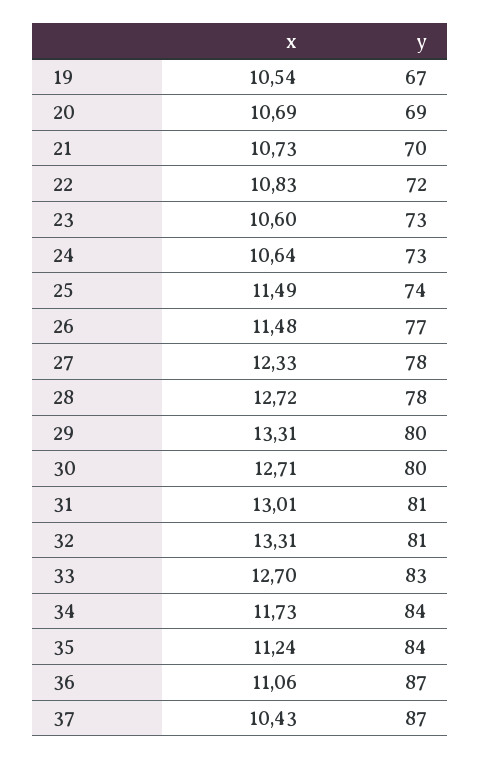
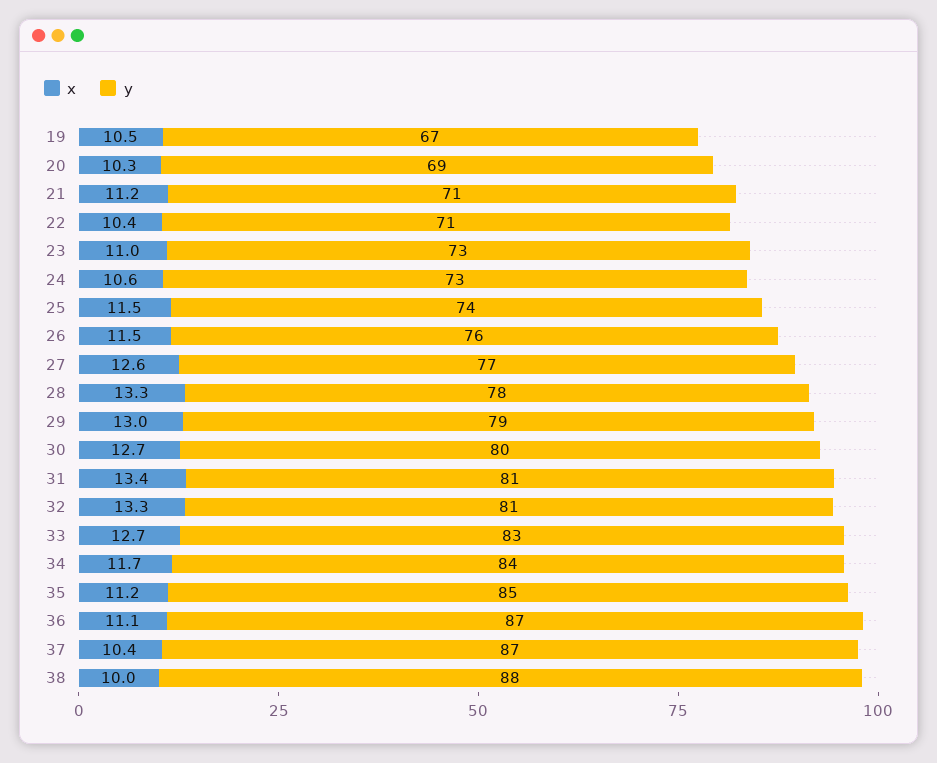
  {
    "x": {
      "19": 10.54,
-     "20": 10.69,
+     "20": 10.3,
-     "21": 10.73,
+     "21": 11.2,
-     "22": 10.83,
+     "22": 10.4,
-     "23": 10.6,
+     "23": 11,
      "24": 10.64,
      "25": 11.49,
      "26": 11.48,
-     "27": 12.33,
+     "27": 12.6,
-     "28": 12.72,
+     "28": 13.3,
-     "29": 13.31,
+     "29": 13,
      "30": 12.71,
-     "31": 13.01,
+     "31": 13.4,
      "32": 13.31,
      "33": 12.7,
      "34": 11.73,
      "35": 11.24,
      "36": 11.06,
-     "37": 10.43
+     "37": 10.43,
+     "38": 10
    },
    "y": {
      "19": 67,
      "20": 69,
-     "21": 70,
+     "21": 71,
-     "22": 72,
+     "22": 71,
      "23": 73,
      "24": 73,
      "25": 74,
-     "26": 77,
+     "26": 76,
-     "27": 78,
+     "27": 77,
      "28": 78,
-     "29": 80,
+     "29": 79,
      "30": 80,
      "31": 81,
      "32": 81,
      "33": 83,
      "34": 84,
-     "35": 84,
+     "35": 85,
      "36": 87,
-     "37": 87
+     "37": 87,
+     "38": 88
    }
  }

